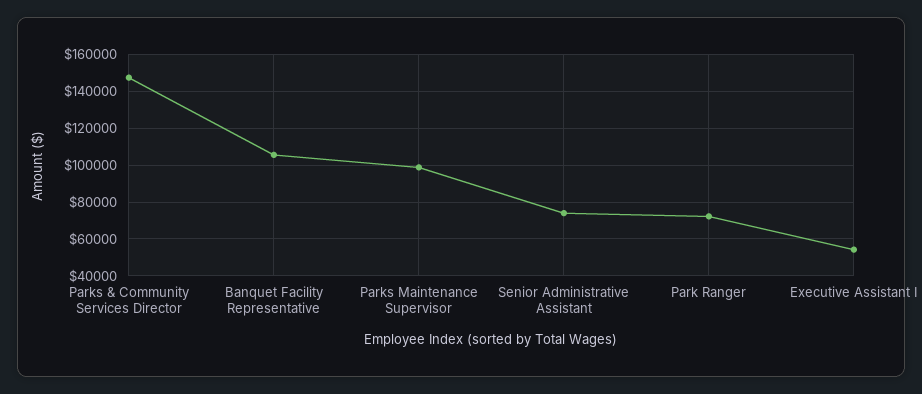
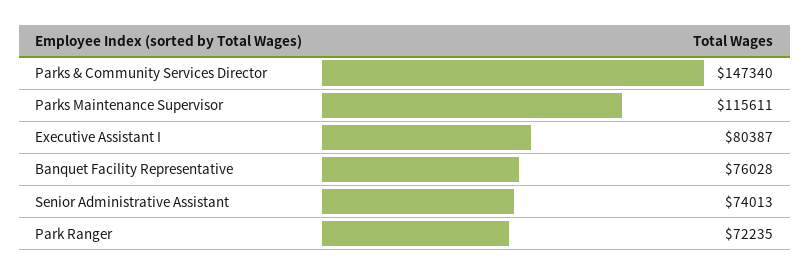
  {
    "Parks & Community Services Director": 147340,
-   "Banquet Facility Representative": 105000,
+   "Banquet Facility Representative": 76028,
-   "Parks Maintenance Supervisor": 100000,
+   "Parks Maintenance Supervisor": 115611,
    "Senior Administrative Assistant": 74013,
    "Park Ranger": 72235,
-   "Executive Assistant I": 55000
+   "Executive Assistant I": 80387
  }

